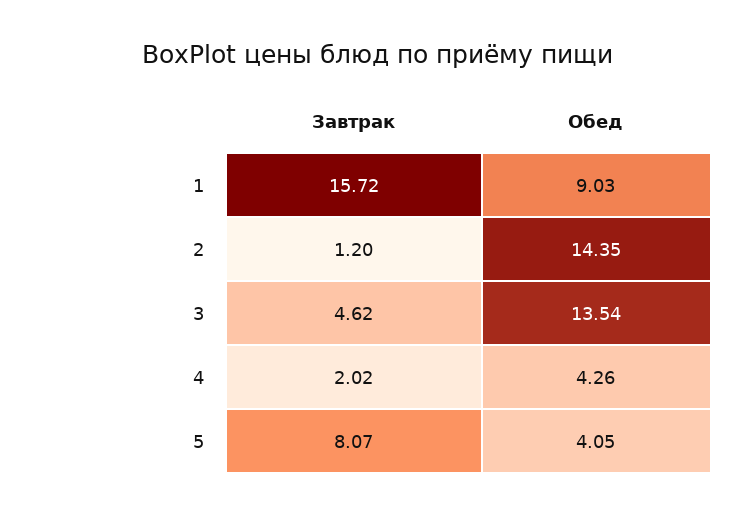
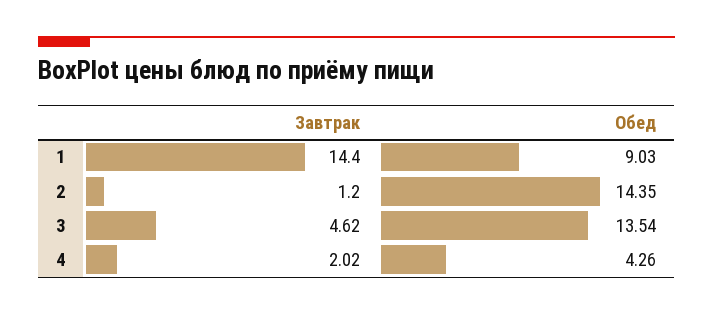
  {
    "Завтрак": {
-     "1": 15.72,
+     "1": 14.4,
      "2": 1.2,
      "3": 4.62,
-     "4": 2.02,
+     "4": 2.02
-     "5": 8.07
    },
    "Обед": {
      "1": 9.03,
      "2": 14.35,
      "3": 13.54,
-     "4": 4.26,
+     "4": 4.26
-     "5": 4.05
    }
  }

